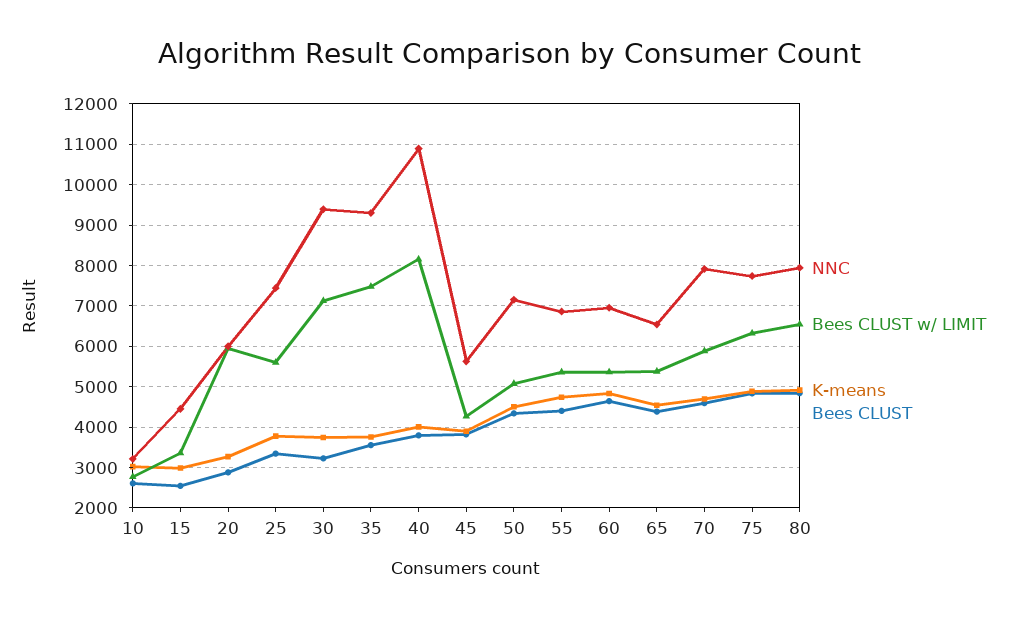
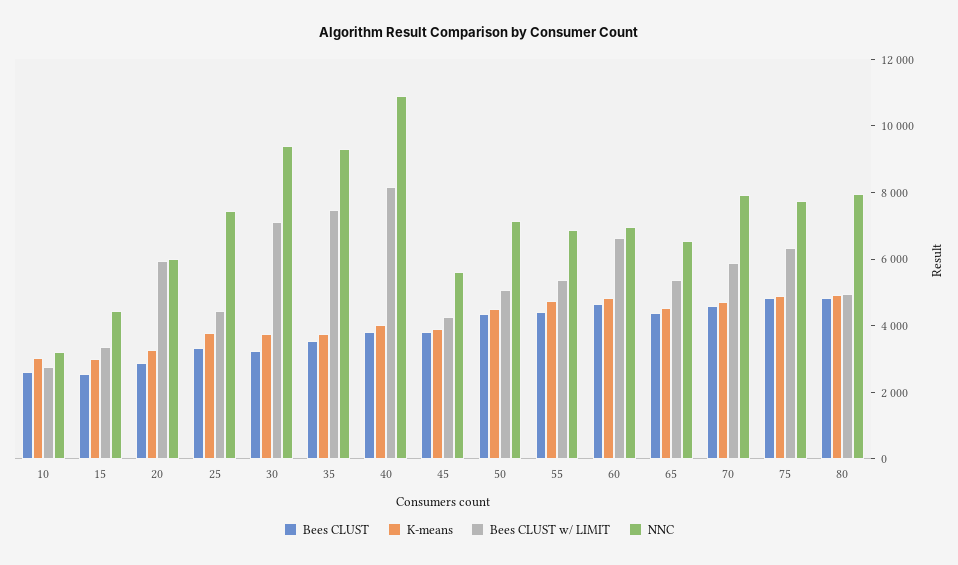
  {
    "NNC": {
      "10": 3200,
      "15": 4400,
      "20": 6000,
      "25": 7400,
      "30": 9400,
      "35": 9400,
      "40": 10800,
      "45": 5600,
      "50": 7200,
      "55": 6800,
      "60": 7000,
      "65": 6600,
      "70": 8000,
      "75": 7800,
      "80": 8000
    },
    "Bees CLUST w/ LIMIT": {
      "10": 2800,
      "15": 3400,
      "20": 6000,
-     "25": 5600,
+     "25": 4500,
      "30": 7200,
      "35": 7400,
      "40": 8200,
      "45": 4200,
      "50": 5000,
      "55": 5400,
-     "60": 5400,
+     "60": 6500,
      "65": 5400,
      "70": 5800,
      "75": 6400,
-     "80": 6600
+     "80": 5000
    },
    "K-means": {
      "10": 3000,
      "15": 3000,
      "20": 3200,
      "25": 3800,
      "30": 3800,
      "35": 3800,
      "40": 4000,
      "45": 3800,
      "50": 4600,
      "55": 4800,
      "60": 4800,
      "65": 4600,
      "70": 4600,
      "75": 4800,
      "80": 5000
    },
    "Bees CLUST": {
      "10": 2600,
      "15": 2600,
      "20": 2800,
      "25": 3400,
      "30": 3200,
      "35": 3600,
      "40": 3800,
      "45": 3800,
      "50": 4400,
      "55": 4400,
      "60": 4600,
      "65": 4400,
      "70": 4600,
      "75": 4800,
      "80": 4800
    }
  }

